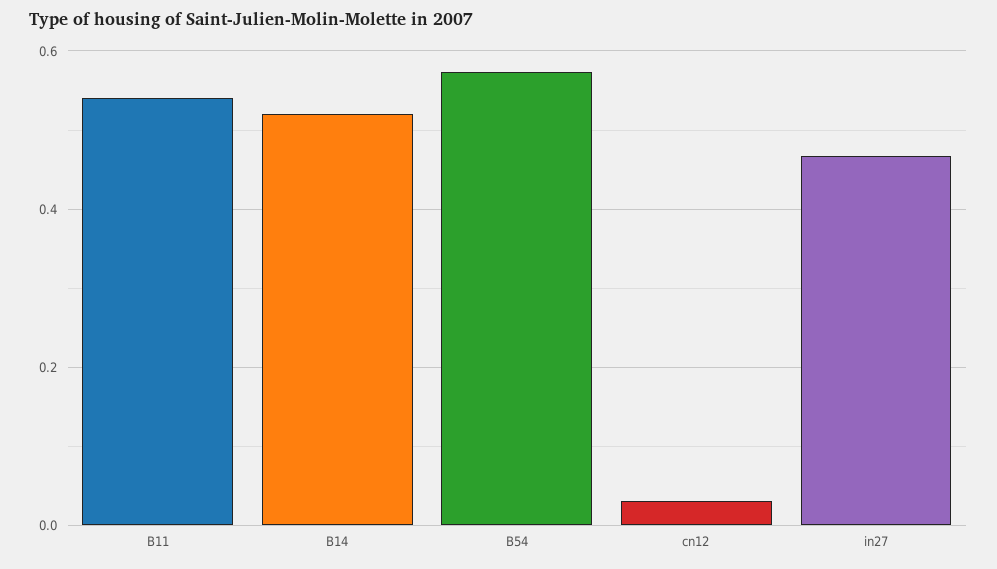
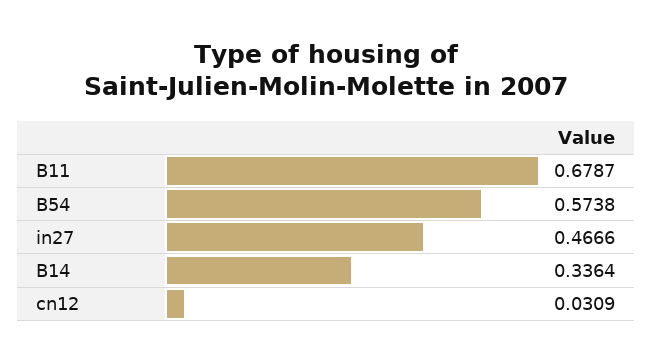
  {
-   "B11": 0.54,
+   "B11": 0.6787,
-   "B14": 0.52,
+   "B14": 0.3364,
    "B54": 0.5738,
    "cn12": 0.0309,
    "in27": 0.4666
  }

